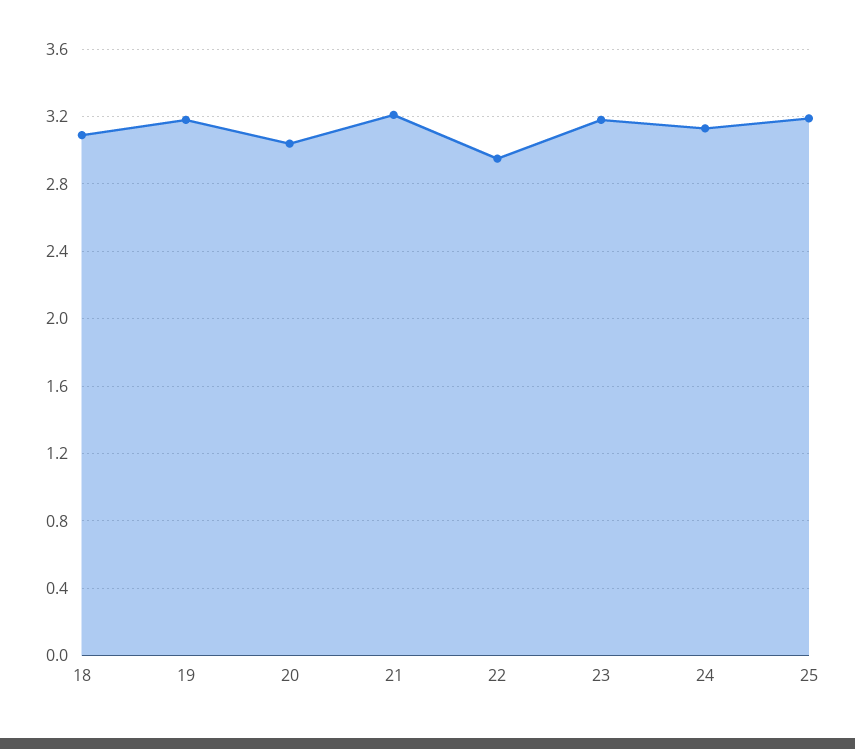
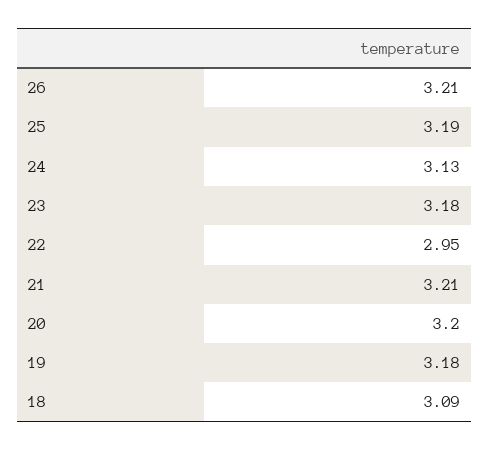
  {
    "18": 3.09,
    "19": 3.18,
-   "20": 3.05,
+   "20": 3.2,
    "21": 3.21,
    "22": 2.95,
    "23": 3.18,
    "24": 3.13,
-   "25": 3.19
+   "25": 3.19,
+   "26": 3.21
  }

